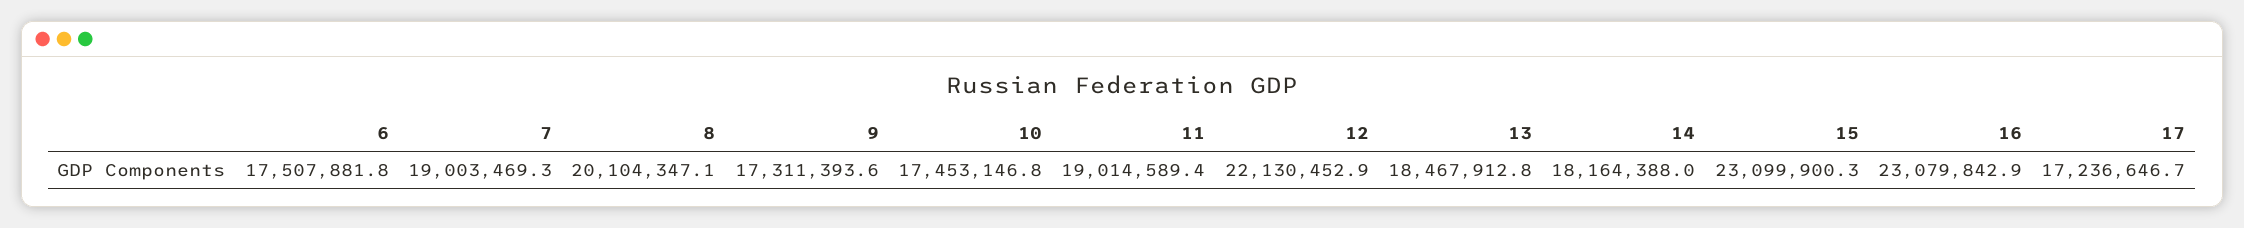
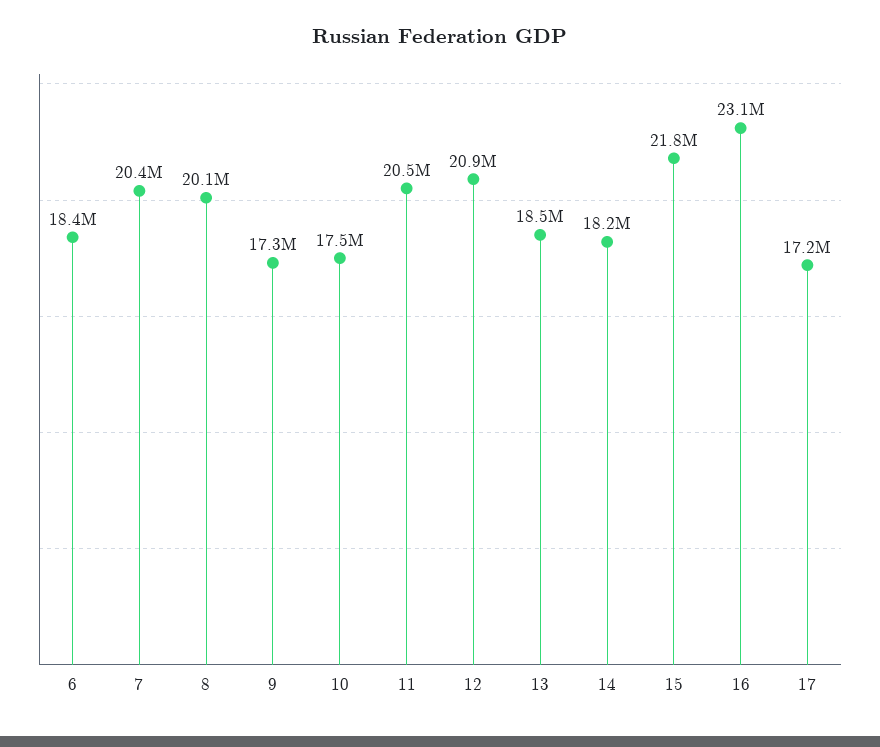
  {
-   "6": 17507881.8,
+   "6": 18400000,
-   "7": 19003469.3,
+   "7": 20400000,
    "8": 20104347.1,
    "9": 17311393.6,
    "10": 17453146.8,
-   "11": 19014589.4,
+   "11": 20500000,
-   "12": 22130452.9,
+   "12": 20900000,
    "13": 18467912.8,
    "14": 18164388,
-   "15": 23099900.3,
+   "15": 21800000,
    "16": 23079842.9,
    "17": 17236646.7
  }

